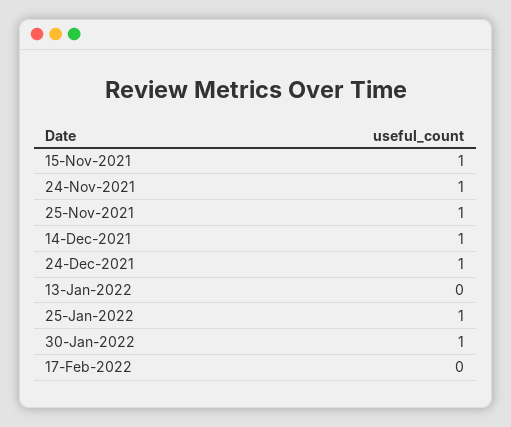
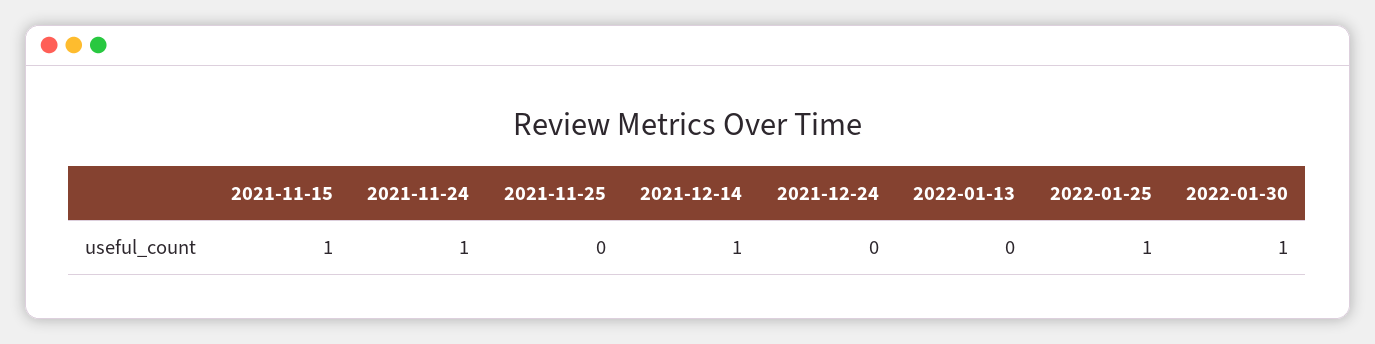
  {
    "15-Nov-2021": 1,
    "24-Nov-2021": 1,
-   "25-Nov-2021": 1,
+   "25-Nov-2021": 0,
    "14-Dec-2021": 1,
-   "24-Dec-2021": 1,
+   "24-Dec-2021": 0,
    "13-Jan-2022": 0,
    "25-Jan-2022": 1,
-   "30-Jan-2022": 1,
+   "30-Jan-2022": 1
-   "17-Feb-2022": 0
  }

